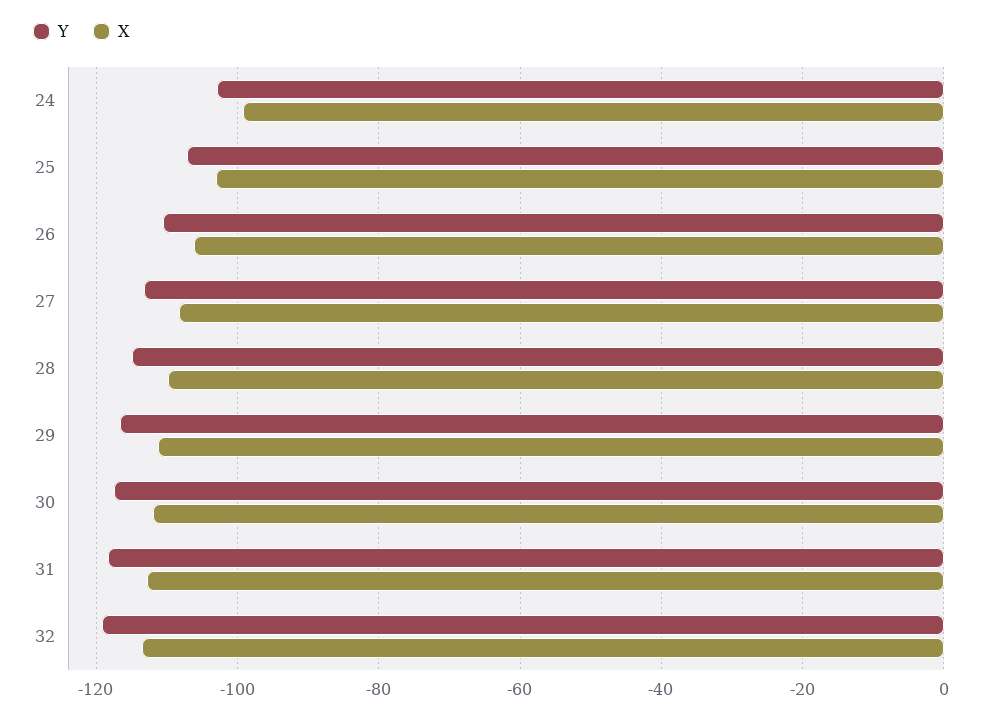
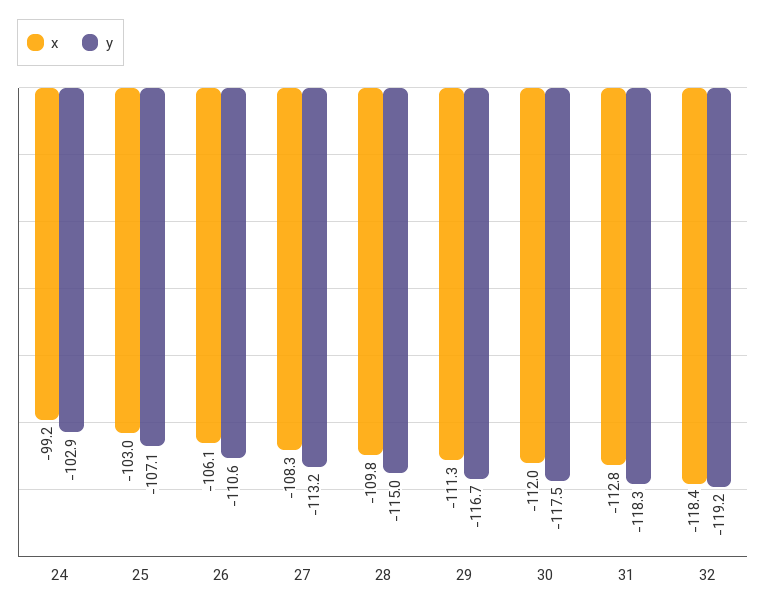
  {
    "Y": {
      "24": -102.9,
      "25": -107.1,
      "26": -110.6,
      "27": -113.2,
      "28": -115,
      "29": -116.7,
      "30": -117.5,
      "31": -118.3,
      "32": -119.2
    },
    "X": {
      "24": -99.2,
      "25": -103,
      "26": -106.1,
      "27": -108.3,
      "28": -109.8,
      "29": -111.3,
      "30": -112,
      "31": -112.8,
-     "32": -114
+     "32": -118.4
    }
  }

